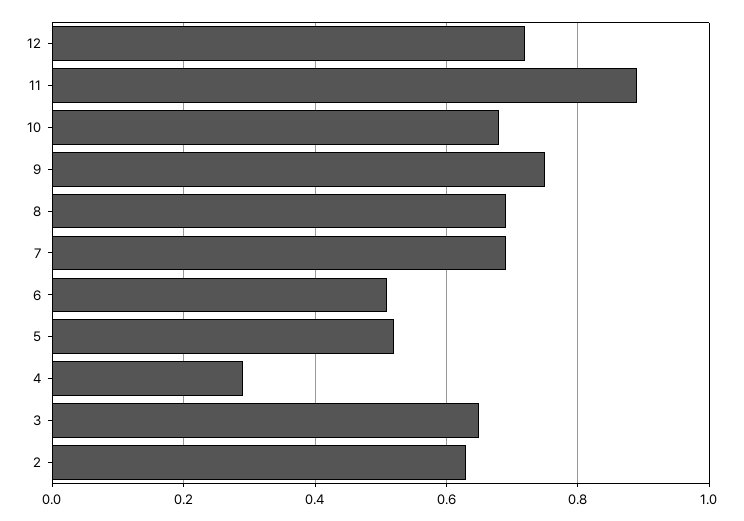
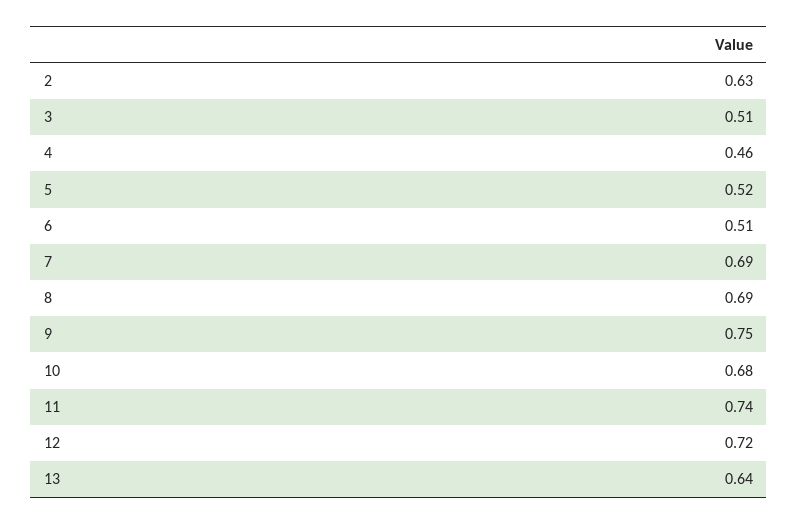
  {
    "12": 0.72,
-   "11": 0.9,
+   "11": 0.74,
    "10": 0.68,
    "9": 0.75,
    "8": 0.69,
    "7": 0.69,
    "6": 0.51,
    "5": 0.52,
-   "4": 0.3,
+   "4": 0.46,
-   "3": 0.65,
+   "3": 0.51,
-   "2": 0.63
+   "2": 0.63,
+   "13": 0.64
  }

